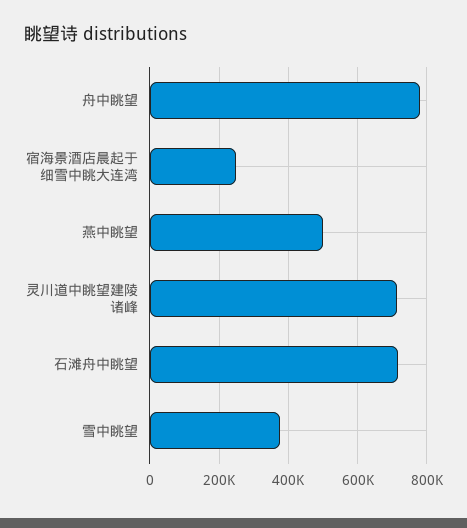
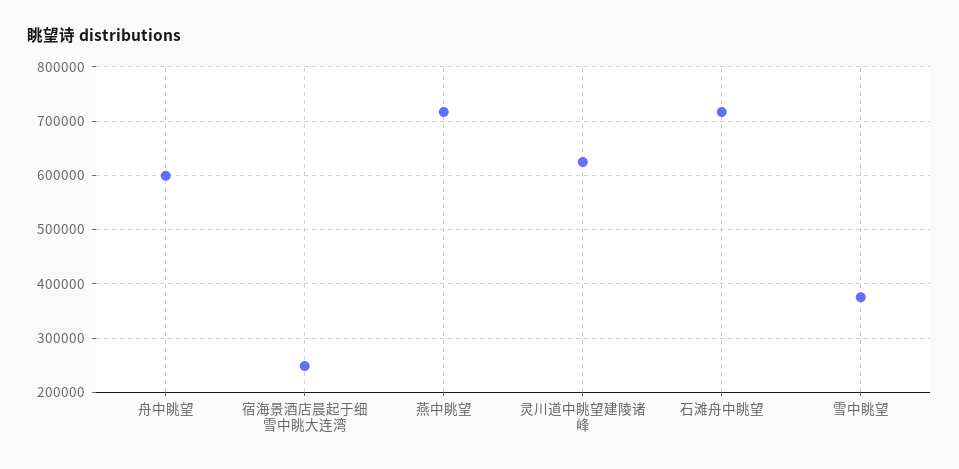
  {
-   "舟中眺望": 780000,
+   "舟中眺望": 600000,
    "宿海景酒店晨起于细雪中眺大连湾": 240000,
-   "燕中眺望": 500000,
+   "燕中眺望": 720000,
-   "灵川道中眺望建陵诸峰": 720000,
+   "灵川道中眺望建陵诸峰": 620000,
    "石滩舟中眺望": 720000,
    "雪中眺望": 380000
  }

